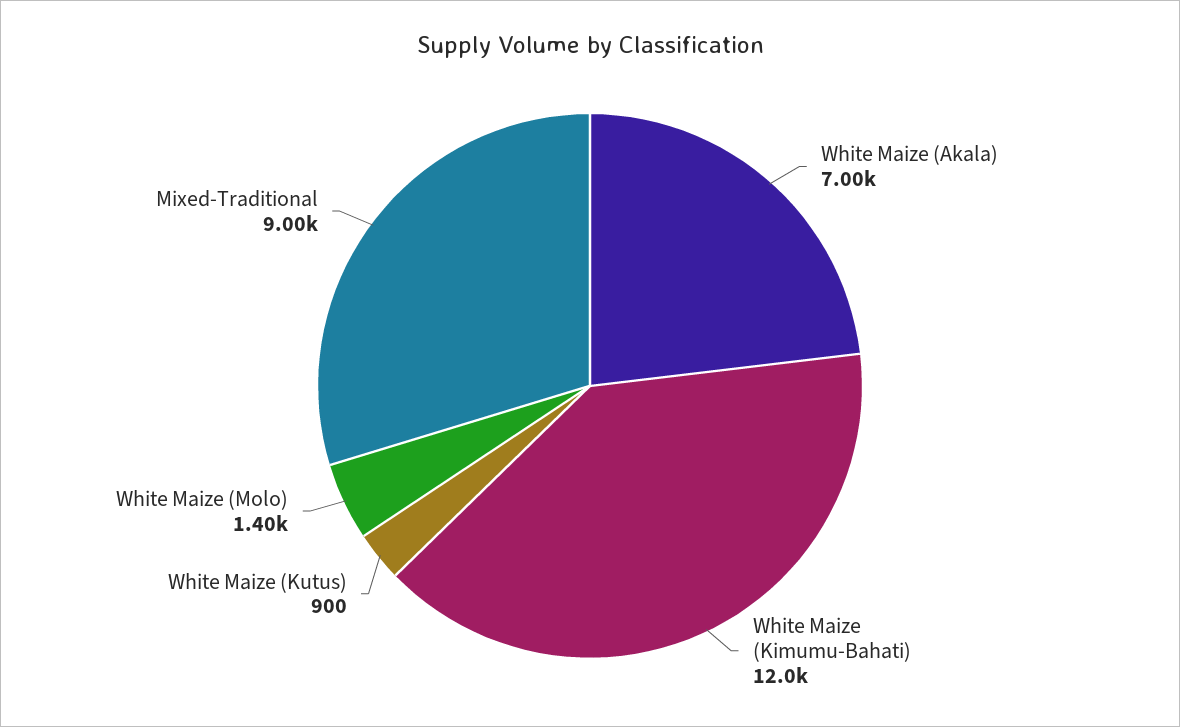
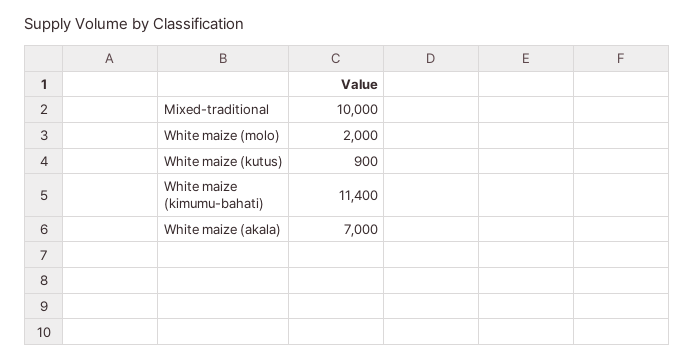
  {
    "White Maize (Akala)": 7000,
-   "White Maize (Kimumu-Bahati)": 12000,
+   "White Maize (Kimumu-Bahati)": 11400,
    "White Maize (Kutus)": 900,
-   "White Maize (Molo)": 1400,
+   "White Maize (Molo)": 2000,
-   "Mixed-Traditional": 9000
+   "Mixed-Traditional": 10000
  }

